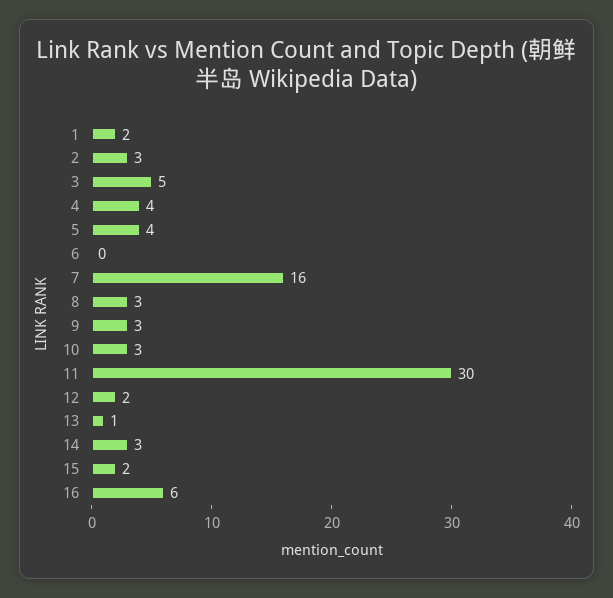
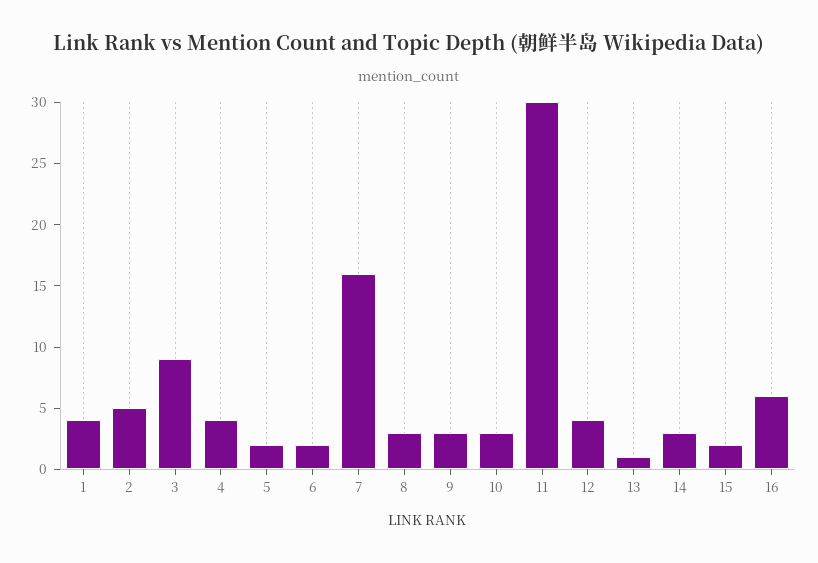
  {
-   "1": 2,
+   "1": 4,
-   "2": 3,
+   "2": 5,
-   "3": 5,
+   "3": 9,
    "4": 4,
-   "5": 4,
+   "5": 2,
-   "6": 0,
+   "6": 2,
    "7": 16,
    "8": 3,
    "9": 3,
    "10": 3,
    "11": 30,
-   "12": 2,
+   "12": 4,
    "13": 1,
    "14": 3,
    "15": 2,
    "16": 6
  }

